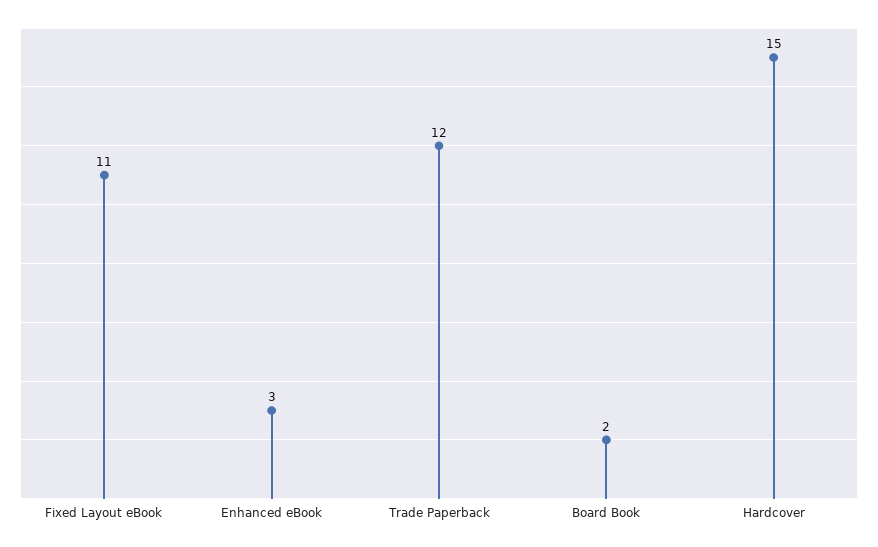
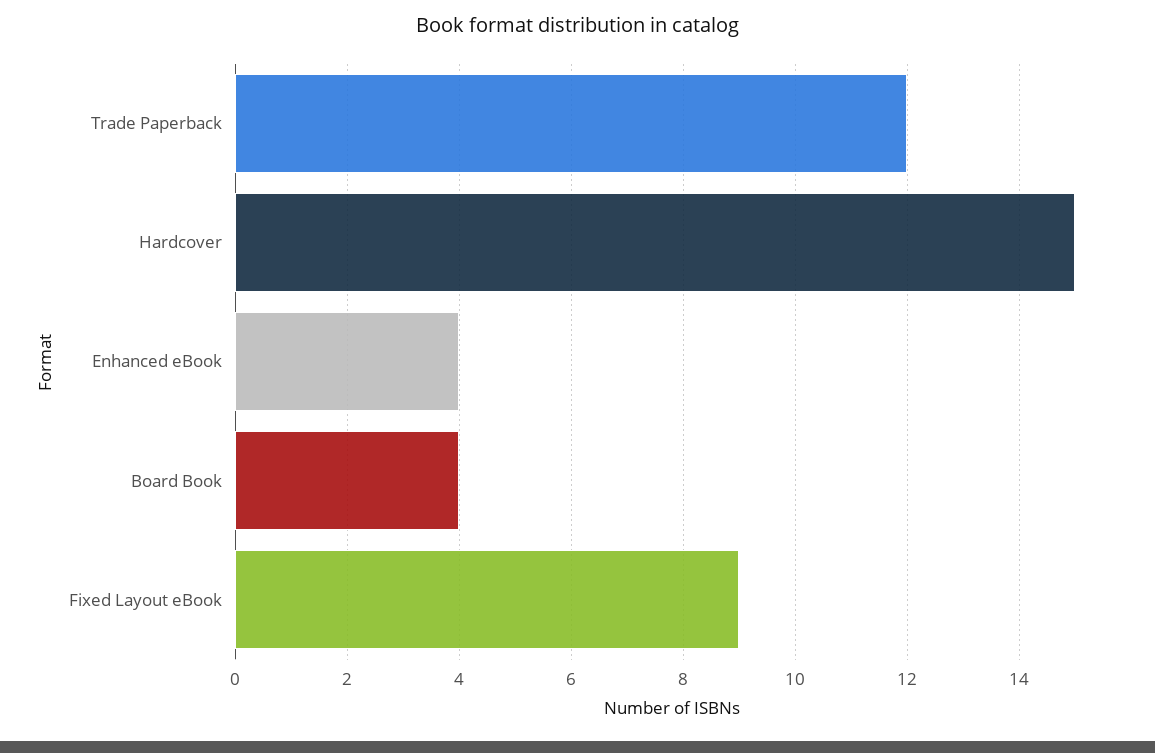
  {
-   "Fixed Layout eBook": 11,
+   "Fixed Layout eBook": 9,
-   "Enhanced eBook": 3,
+   "Enhanced eBook": 4,
    "Trade Paperback": 12,
-   "Board Book": 2,
+   "Board Book": 4,
    "Hardcover": 15
  }

